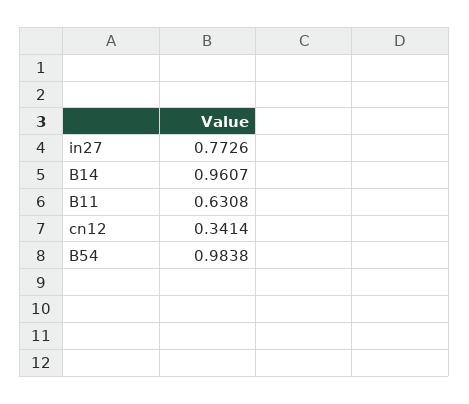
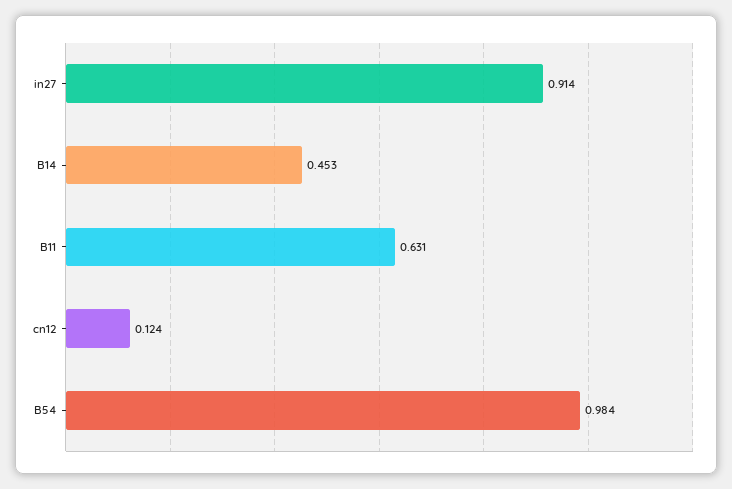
  {
-   "in27": 0.7726,
+   "in27": 0.914,
-   "B14": 0.9607,
+   "B14": 0.453,
    "B11": 0.6308,
-   "cn12": 0.3414,
+   "cn12": 0.124,
    "B54": 0.9838
  }

